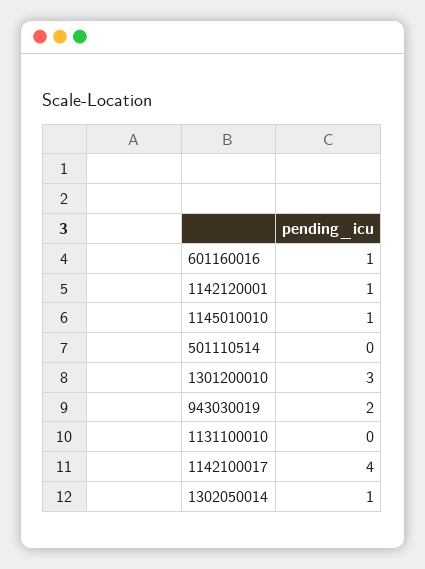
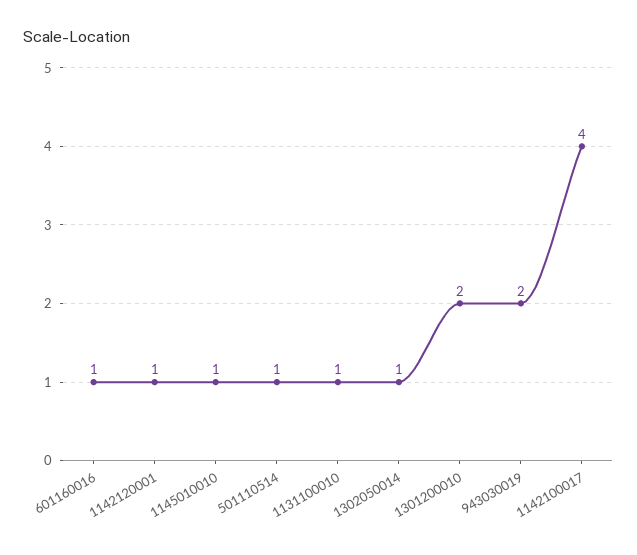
  {
    "601160016": 1,
    "1142120001": 1,
    "1145010010": 1,
-   "501110514": 0,
+   "501110514": 1,
-   "1301200010": 3,
+   "1301200010": 2,
    "943030019": 2,
-   "1131100010": 0,
+   "1131100010": 1,
    "1142100017": 4,
    "1302050014": 1
  }

